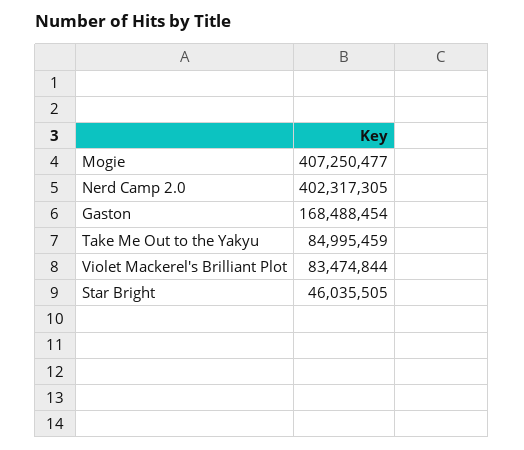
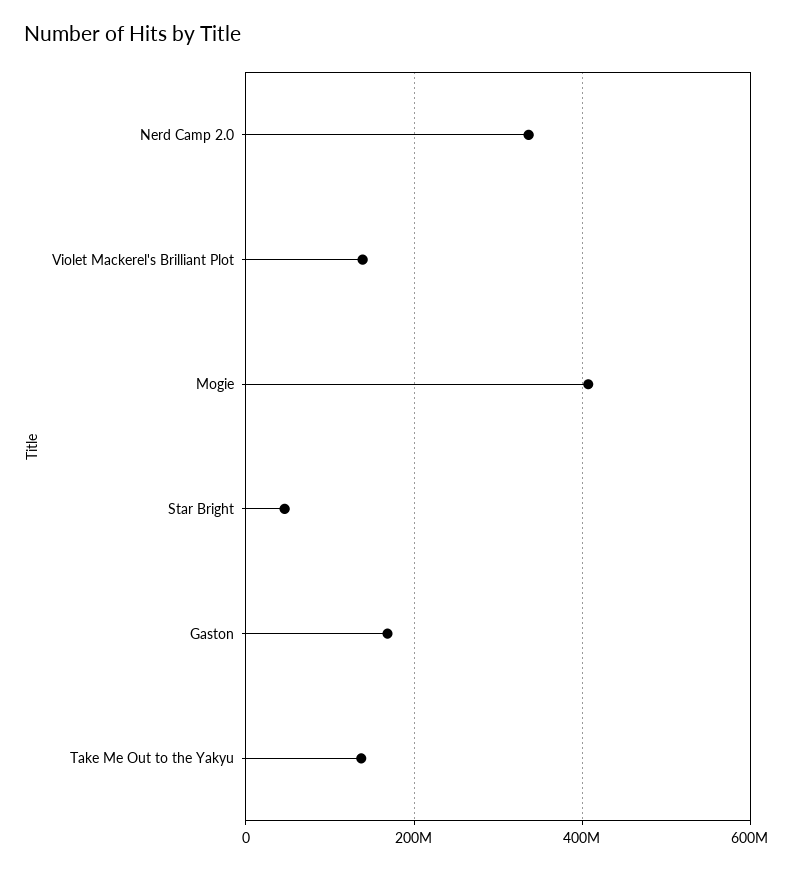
  {
    "Mogie": 407250477,
-   "Nerd Camp 2.0": 402317305,
+   "Nerd Camp 2.0": 340000000,
    "Gaston": 168488454,
-   "Take Me Out to the Yakyu": 84995459,
+   "Take Me Out to the Yakyu": 140000000,
-   "Violet Mackerel's Brilliant Plot": 83474844,
+   "Violet Mackerel's Brilliant Plot": 140000000,
    "Star Bright": 46035505
  }

